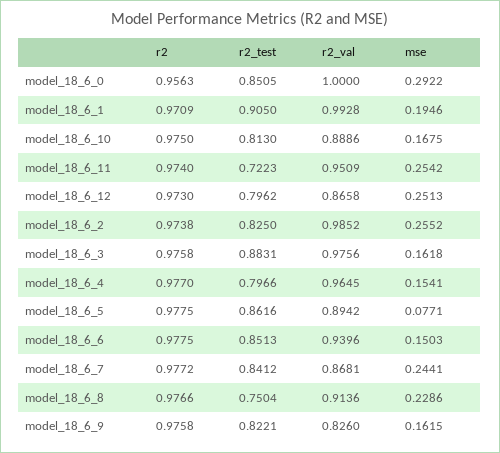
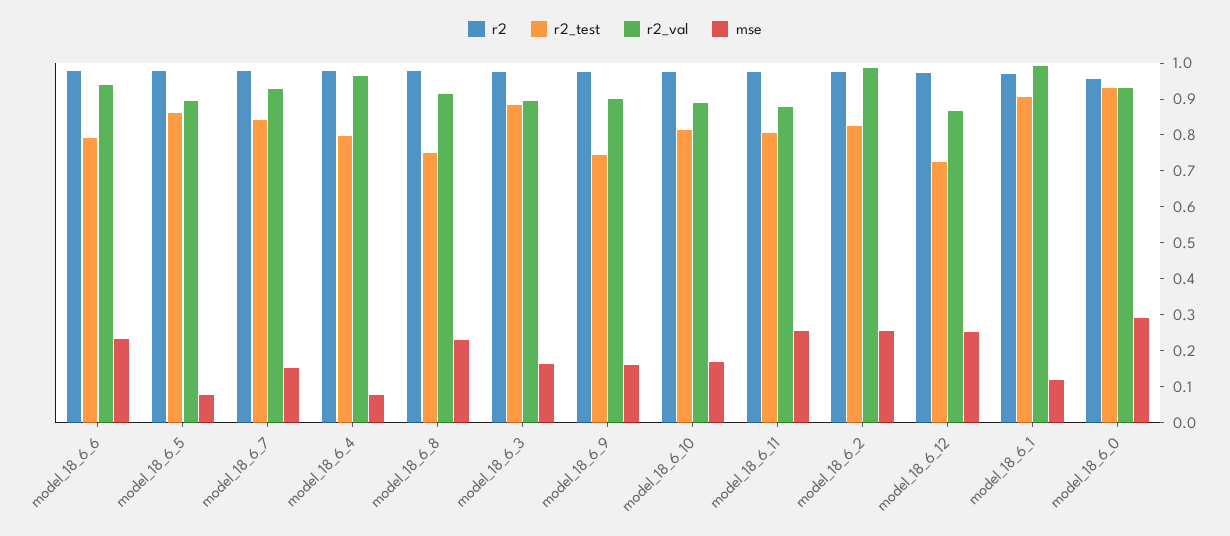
  {
    "r2": {
      "model_18_6_0": 0.9563,
      "model_18_6_1": 0.9709,
      "model_18_6_10": 0.975,
      "model_18_6_11": 0.974,
      "model_18_6_12": 0.973,
      "model_18_6_2": 0.9738,
      "model_18_6_3": 0.9758,
      "model_18_6_4": 0.977,
      "model_18_6_5": 0.9775,
      "model_18_6_6": 0.9775,
      "model_18_6_7": 0.9772,
      "model_18_6_8": 0.9766,
      "model_18_6_9": 0.9758
    },
    "r2_test": {
-     "model_18_6_0": 0.8505,
+     "model_18_6_0": 0.925,
      "model_18_6_1": 0.905,
      "model_18_6_10": 0.813,
-     "model_18_6_11": 0.7223,
+     "model_18_6_11": 0.8,
-     "model_18_6_12": 0.7962,
+     "model_18_6_12": 0.725,
      "model_18_6_2": 0.825,
      "model_18_6_3": 0.8831,
      "model_18_6_4": 0.7966,
      "model_18_6_5": 0.8616,
-     "model_18_6_6": 0.8513,
+     "model_18_6_6": 0.8,
      "model_18_6_7": 0.8412,
      "model_18_6_8": 0.7504,
-     "model_18_6_9": 0.8221
+     "model_18_6_9": 0.75
    },
    "r2_val": {
-     "model_18_6_0": 1,
+     "model_18_6_0": 0.925,
      "model_18_6_1": 0.9928,
      "model_18_6_10": 0.8886,
-     "model_18_6_11": 0.9509,
+     "model_18_6_11": 0.875,
      "model_18_6_12": 0.8658,
      "model_18_6_2": 0.9852,
-     "model_18_6_3": 0.9756,
+     "model_18_6_3": 0.9,
      "model_18_6_4": 0.9645,
      "model_18_6_5": 0.8942,
      "model_18_6_6": 0.9396,
-     "model_18_6_7": 0.8681,
+     "model_18_6_7": 0.925,
      "model_18_6_8": 0.9136,
-     "model_18_6_9": 0.826
+     "model_18_6_9": 0.9
    },
    "mse": {
      "model_18_6_0": 0.2922,
-     "model_18_6_1": 0.1946,
+     "model_18_6_1": 0.125,
      "model_18_6_10": 0.1675,
      "model_18_6_11": 0.2542,
      "model_18_6_12": 0.2513,
      "model_18_6_2": 0.2552,
      "model_18_6_3": 0.1618,
-     "model_18_6_4": 0.1541,
+     "model_18_6_4": 0.075,
      "model_18_6_5": 0.0771,
-     "model_18_6_6": 0.1503,
+     "model_18_6_6": 0.225,
-     "model_18_6_7": 0.2441,
+     "model_18_6_7": 0.15,
      "model_18_6_8": 0.2286,
      "model_18_6_9": 0.1615
    }
  }

